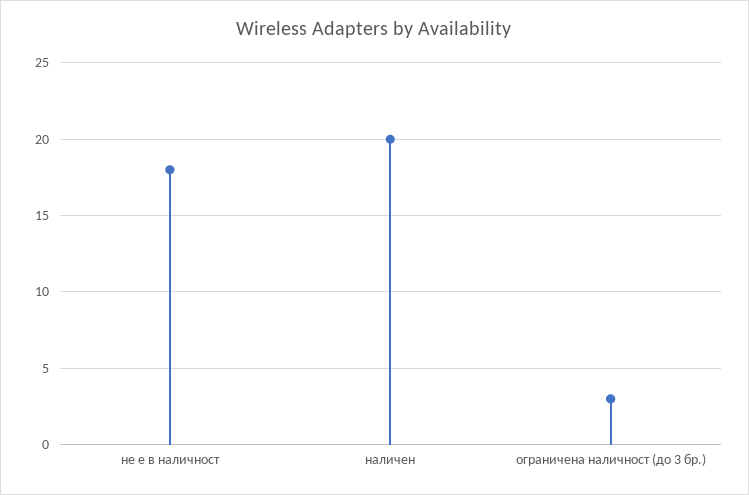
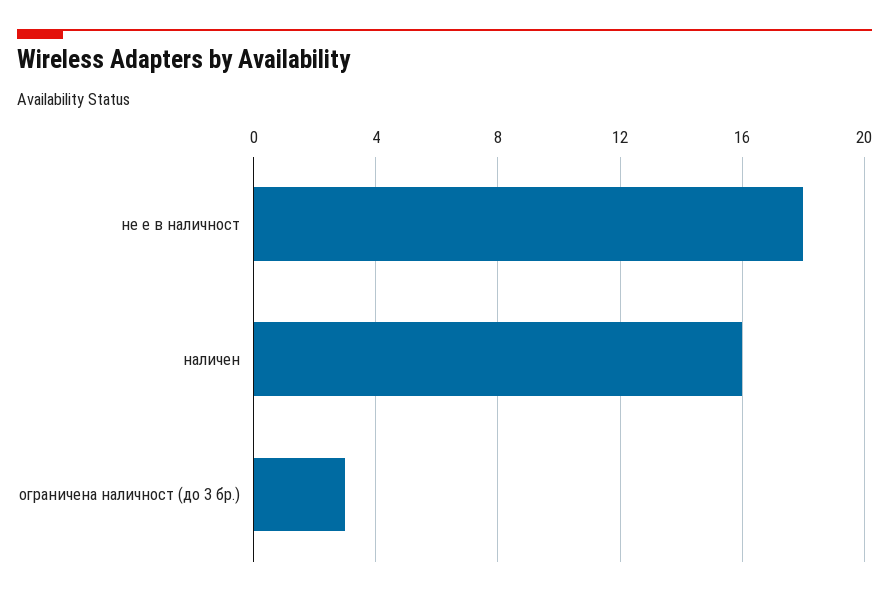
  {
    "не е в наличност": 18,
-   "наличен": 20,
+   "наличен": 16,
    "ограничена наличност (до 3 бр.)": 3
  }

